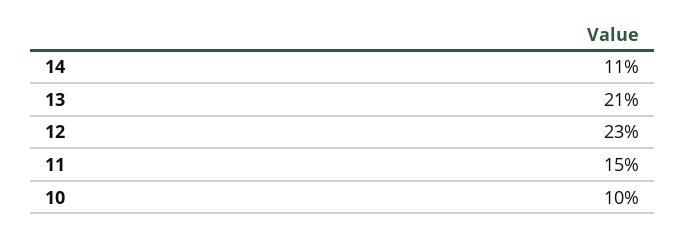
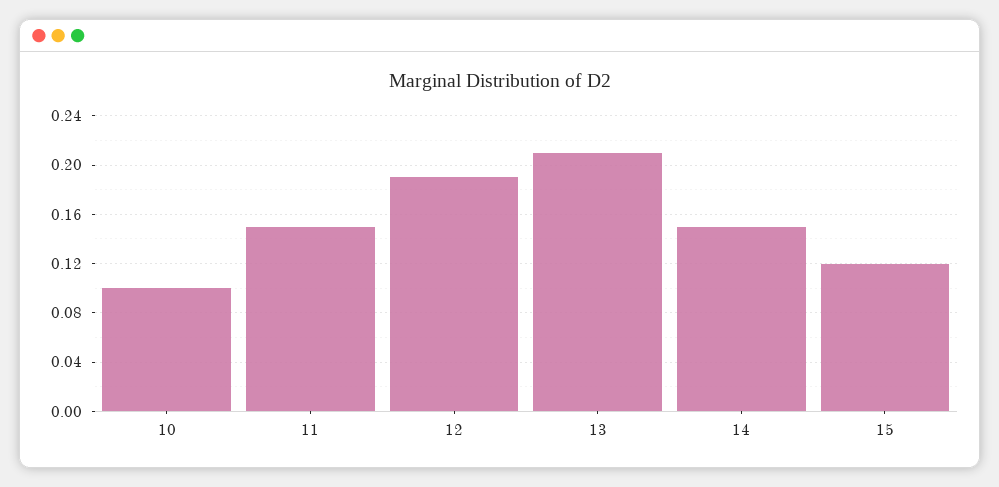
  {
-   "14": 0.11,
+   "14": 0.15,
    "13": 0.21,
-   "12": 0.23,
+   "12": 0.19,
    "11": 0.15,
-   "10": 0.1
+   "10": 0.1,
+   "15": 0.12
  }

